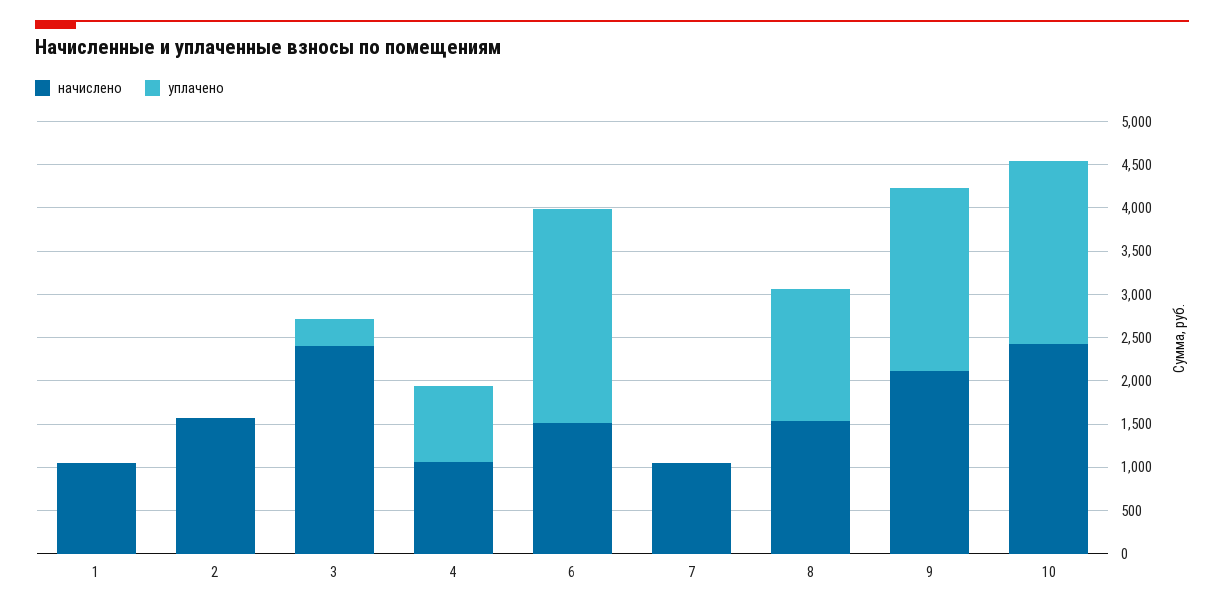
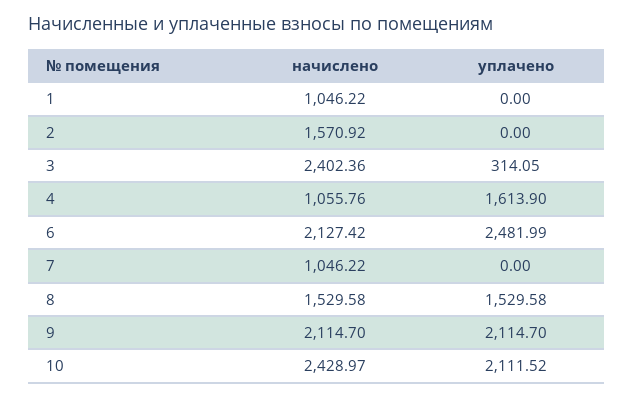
  {
    "начислено": {
      "1": 1046.22,
      "2": 1570.92,
      "3": 2402.36,
      "4": 1055.76,
-     "6": 1500,
+     "6": 2127.42,
      "7": 1046.22,
      "8": 1529.58,
      "9": 2114.7,
      "10": 2428.97
    },
    "уплачено": {
      "1": 0,
      "2": 0,
      "3": 314.05,
-     "4": 900,
+     "4": 1613.9,
      "6": 2481.99,
      "7": 0,
      "8": 1529.58,
      "9": 2114.7,
      "10": 2111.52
    }
  }

